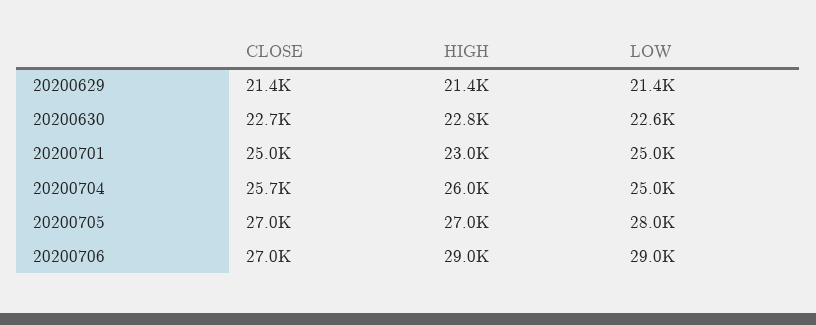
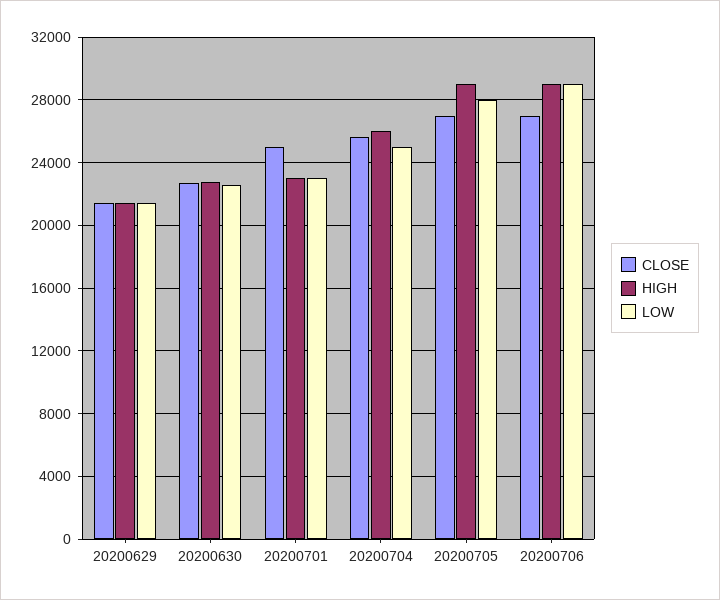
  {
    "CLOSE": {
      "20200629": 21400,
      "20200630": 22700,
      "20200701": 25000,
      "20200704": 25700,
      "20200705": 27000,
      "20200706": 27000
    },
    "HIGH": {
      "20200629": 21400,
      "20200630": 22800,
      "20200701": 23000,
      "20200704": 26000,
-     "20200705": 27000,
+     "20200705": 29000,
      "20200706": 29000
    },
    "LOW": {
      "20200629": 21400,
      "20200630": 22600,
-     "20200701": 25000,
+     "20200701": 23000,
      "20200704": 25000,
      "20200705": 28000,
      "20200706": 29000
    }
  }

